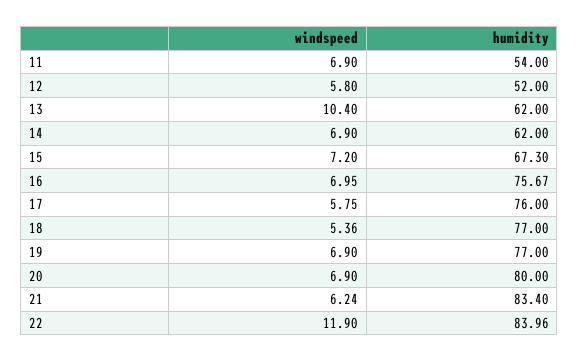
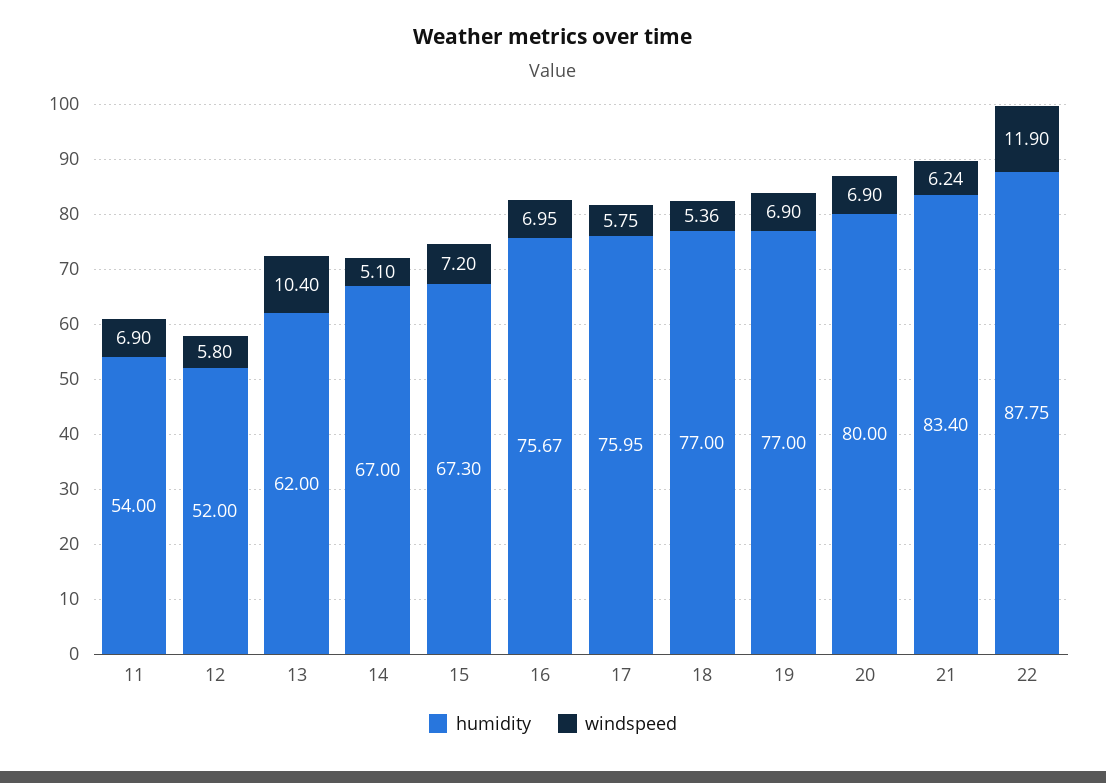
  {
    "windspeed": {
      "11": 6.9,
      "12": 5.8,
      "13": 10.4,
-     "14": 6.9,
+     "14": 5.1,
      "15": 7.2,
      "16": 6.95,
      "17": 5.75,
      "18": 5.36,
      "19": 6.9,
      "20": 6.9,
      "21": 6.24,
      "22": 11.9
    },
    "humidity": {
      "11": 54,
      "12": 52,
      "13": 62,
-     "14": 62,
+     "14": 67,
      "15": 67.3,
      "16": 75.67,
-     "17": 76,
+     "17": 75.95,
      "18": 77,
      "19": 77,
      "20": 80,
      "21": 83.4,
-     "22": 83.96
+     "22": 87.75
    }
  }

